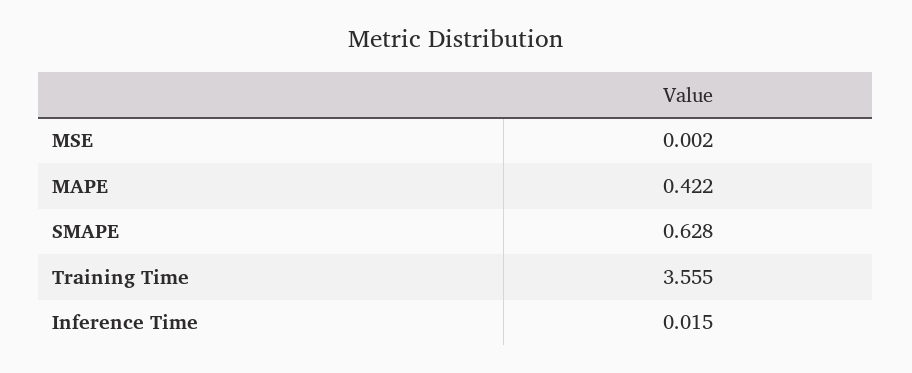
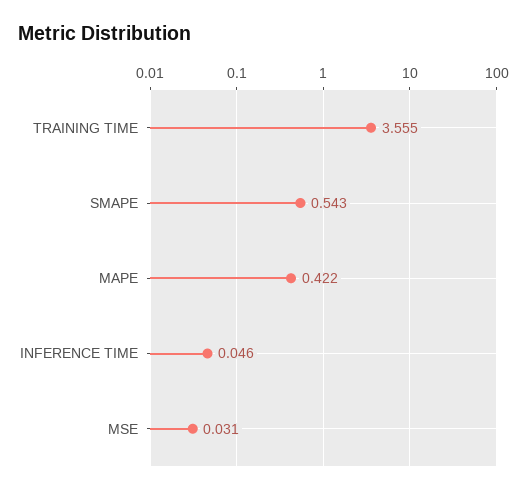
  {
-   "MSE": 0.002,
+   "MSE": 0.031,
    "MAPE": 0.422,
-   "SMAPE": 0.628,
+   "SMAPE": 0.543,
    "Training Time": 3.555,
-   "Inference Time": 0.015
+   "Inference Time": 0.046
  }

